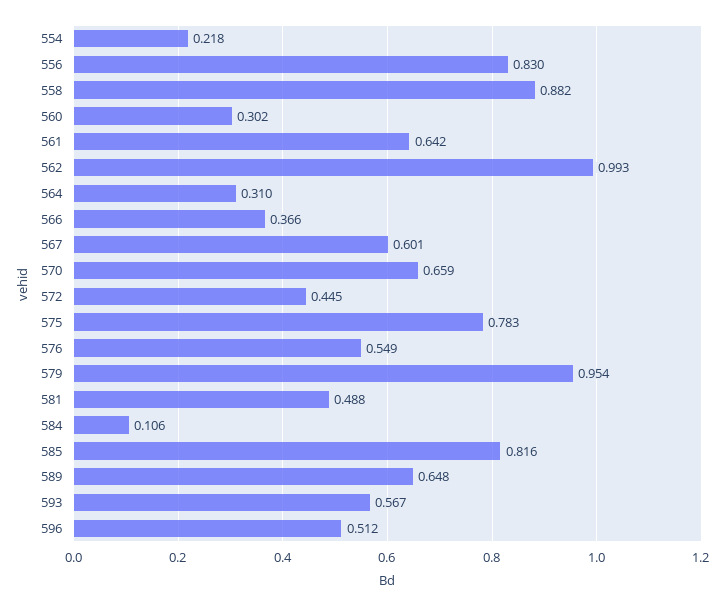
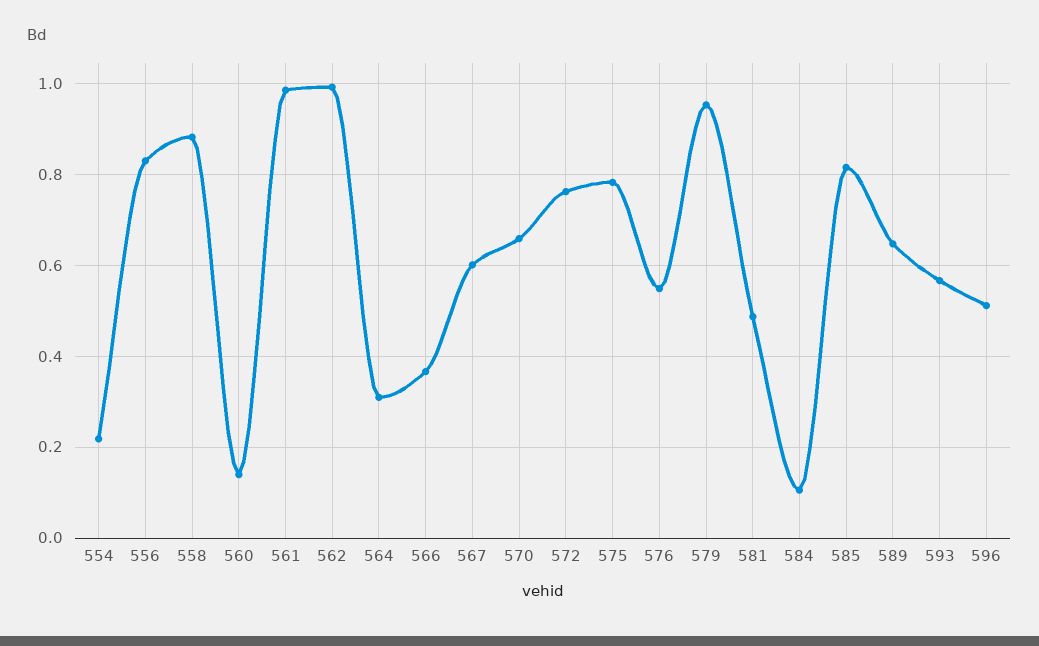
  {
    "554": 0.218,
    "556": 0.83,
    "558": 0.882,
-   "560": 0.302,
+   "560": 0.14,
-   "561": 0.642,
+   "561": 0.98,
    "562": 0.993,
    "564": 0.31,
    "566": 0.366,
    "567": 0.601,
    "570": 0.659,
-   "572": 0.445,
+   "572": 0.76,
    "575": 0.783,
    "576": 0.549,
    "579": 0.954,
    "581": 0.488,
    "584": 0.106,
    "585": 0.816,
    "589": 0.648,
    "593": 0.567,
    "596": 0.512
  }

